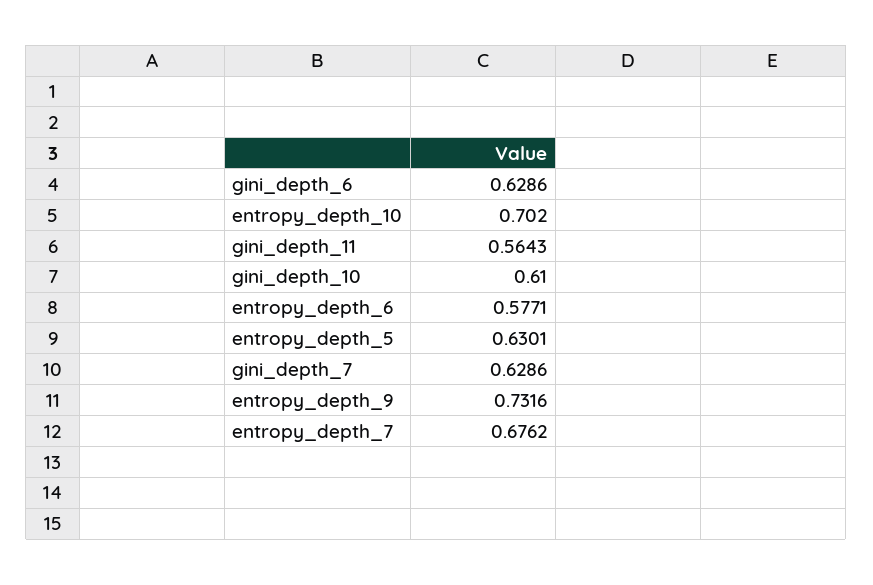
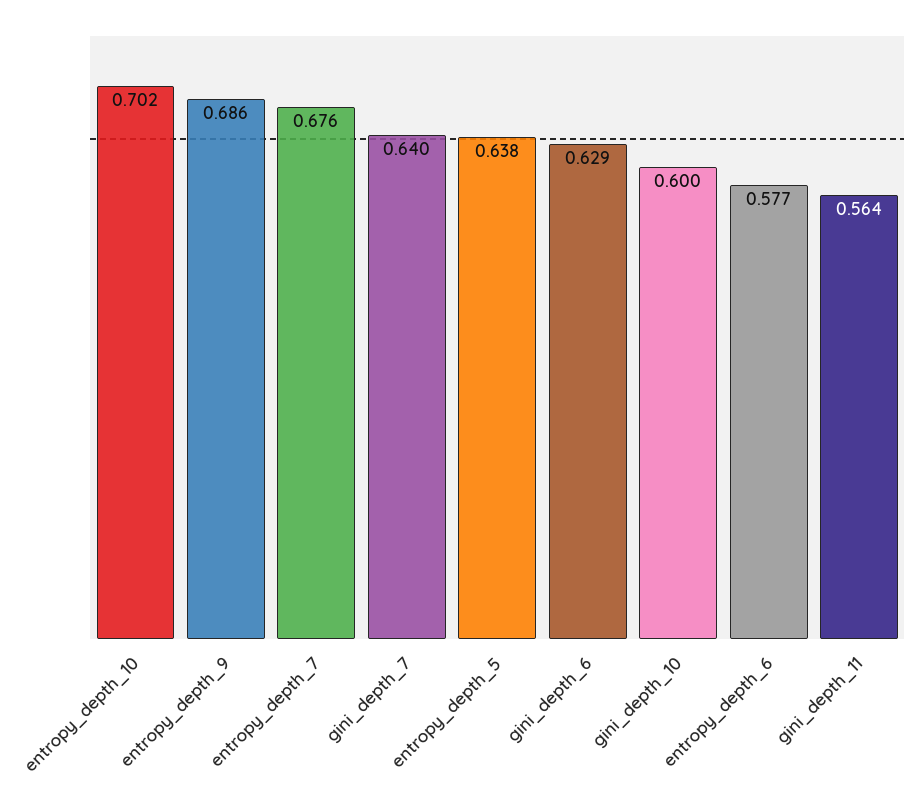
  {
    "gini_depth_6": 0.6286,
    "entropy_depth_10": 0.702,
    "gini_depth_11": 0.5643,
-   "gini_depth_10": 0.61,
+   "gini_depth_10": 0.6,
    "entropy_depth_6": 0.5771,
-   "entropy_depth_5": 0.6301,
+   "entropy_depth_5": 0.638,
-   "gini_depth_7": 0.6286,
+   "gini_depth_7": 0.64,
-   "entropy_depth_9": 0.7316,
+   "entropy_depth_9": 0.686,
    "entropy_depth_7": 0.6762
  }

